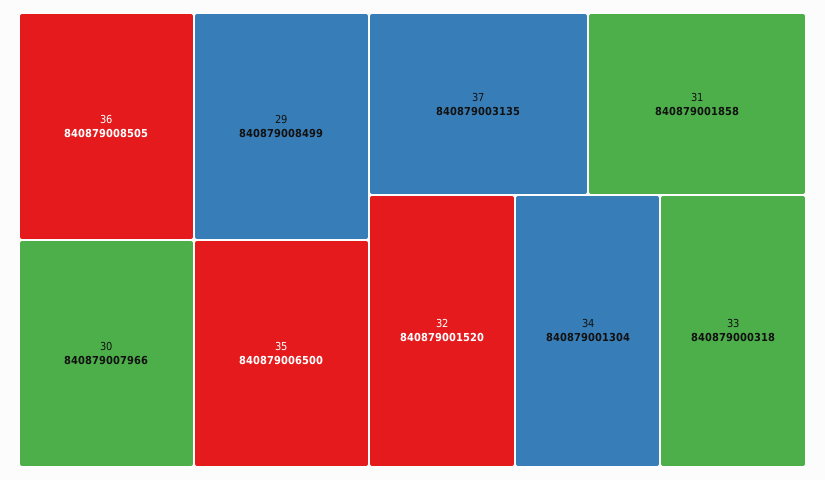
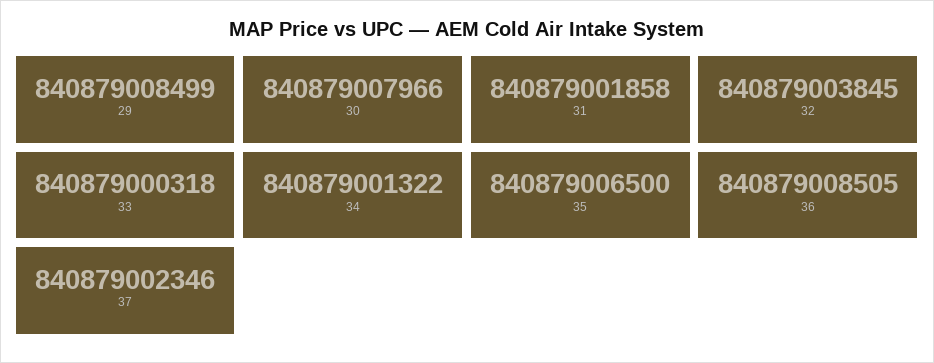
  {
    "36": 840879008505,
    "29": 840879008499,
    "30": 840879007966,
    "35": 840879006500,
-   "37": 840879003135,
+   "37": 840879002346,
    "31": 840879001858,
-   "32": 840879001520,
+   "32": 840879003845,
-   "34": 840879001304,
+   "34": 840879001322,
    "33": 840879000318
  }

